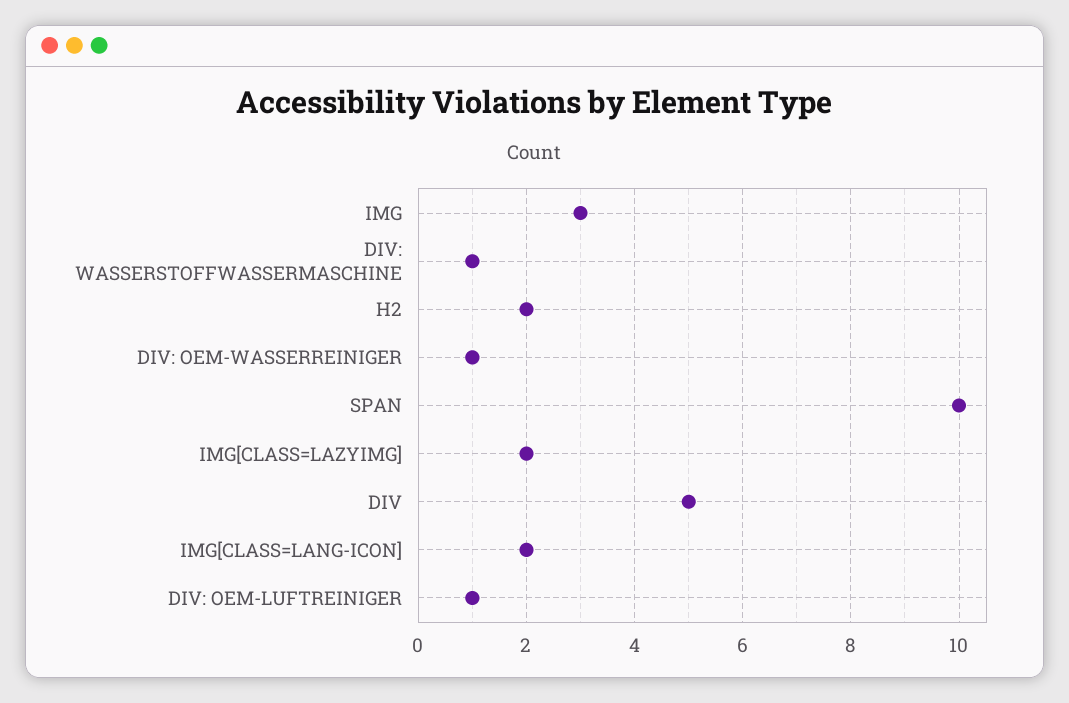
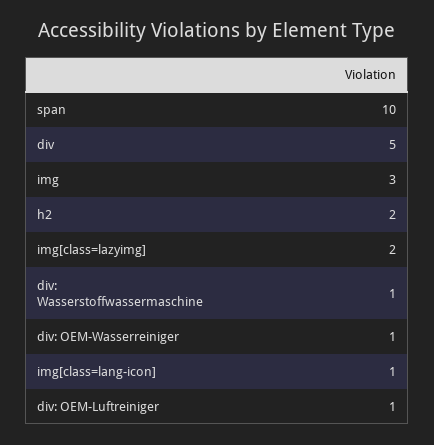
  {
    "IMG": 3,
    "DIV: WASSERSTOFFWASSERMASCHINE": 1,
    "H2": 2,
    "DIV: OEM-WASSERREINIGER": 1,
    "SPAN": 10,
    "IMG[CLASS=LAZYIMG]": 2,
    "DIV": 5,
-   "IMG[CLASS=LANG-ICON]": 2,
+   "IMG[CLASS=LANG-ICON]": 1,
    "DIV: OEM-LUFTREINIGER": 1
  }

